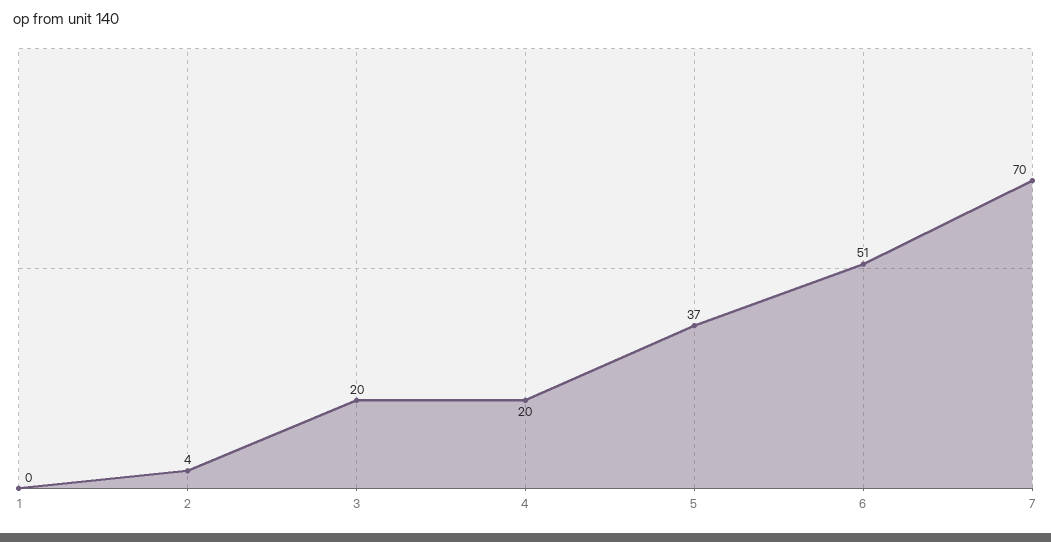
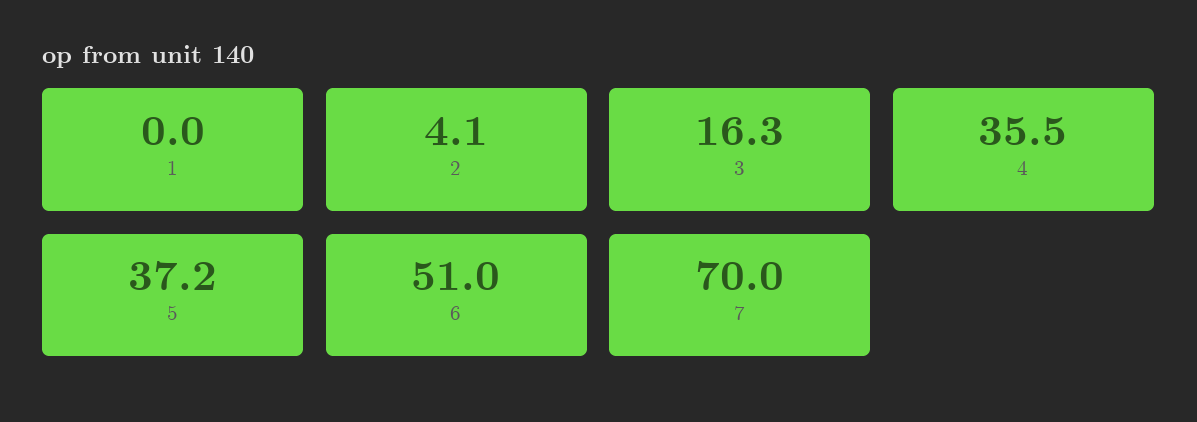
  {
    "1": 0,
    "2": 4.1,
-   "3": 20,
+   "3": 16.3,
-   "4": 20,
+   "4": 35.5,
    "5": 37.2,
    "6": 51,
    "7": 70
  }

